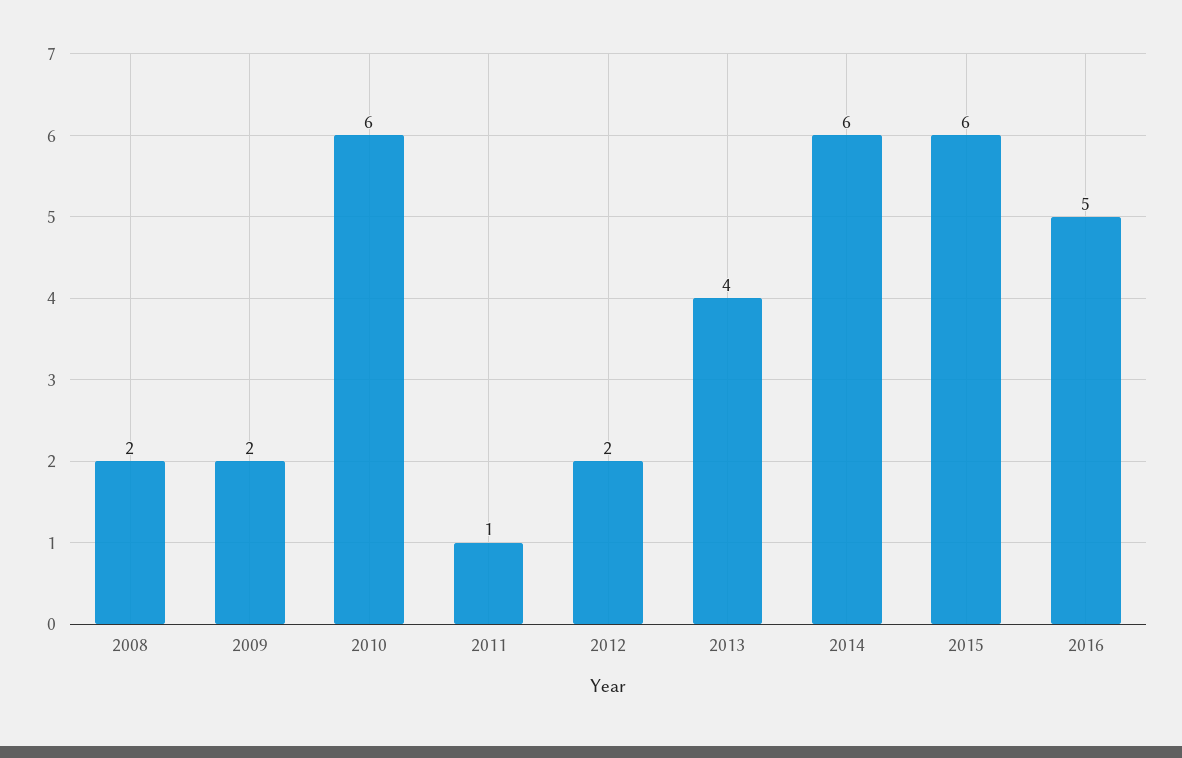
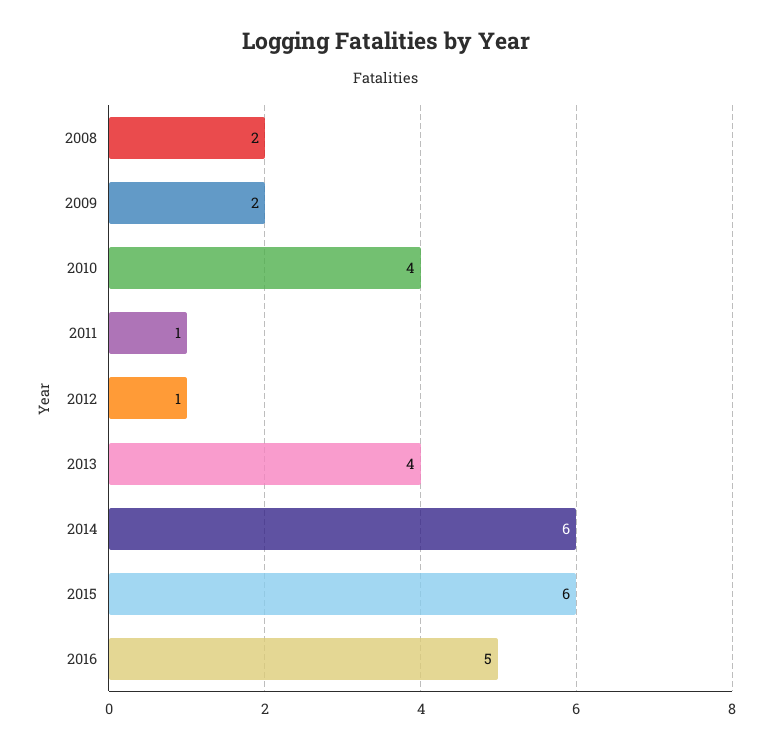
  {
    "2008": 2,
    "2009": 2,
-   "2010": 6,
+   "2010": 4,
    "2011": 1,
-   "2012": 2,
+   "2012": 1,
    "2013": 4,
    "2014": 6,
    "2015": 6,
    "2016": 5
  }

